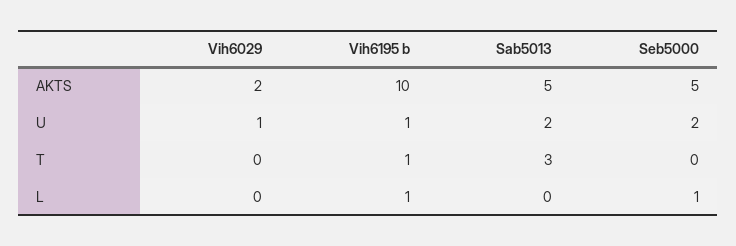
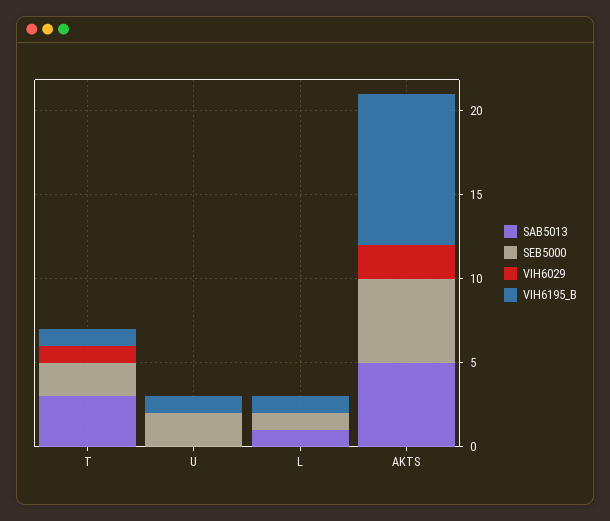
  {
    "Vih6029": {
      "AKTS": 2,
-     "U": 1,
+     "U": 0,
-     "T": 0,
+     "T": 1,
      "L": 0
    },
    "Vih6195 b": {
-     "AKTS": 10,
+     "AKTS": 9,
      "U": 1,
      "T": 1,
      "L": 1
    },
    "Sab5013": {
      "AKTS": 5,
-     "U": 2,
+     "U": 0,
      "T": 3,
-     "L": 0
+     "L": 1
    },
    "Seb5000": {
      "AKTS": 5,
      "U": 2,
-     "T": 0,
+     "T": 2,
      "L": 1
    }
  }

